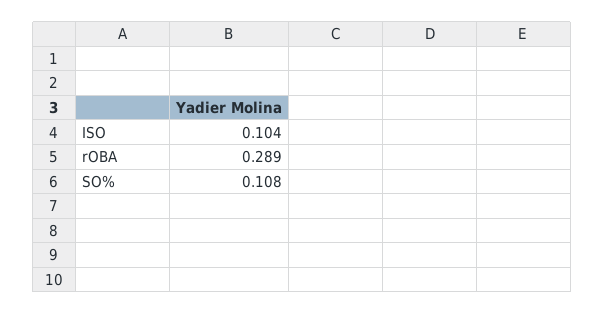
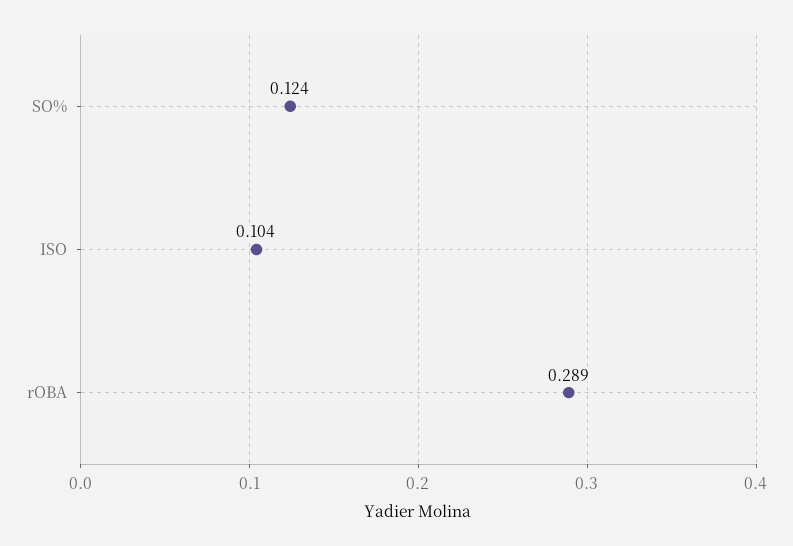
  {
    "ISO": 0.104,
    "rOBA": 0.289,
-   "SO%": 0.108
+   "SO%": 0.124
  }

